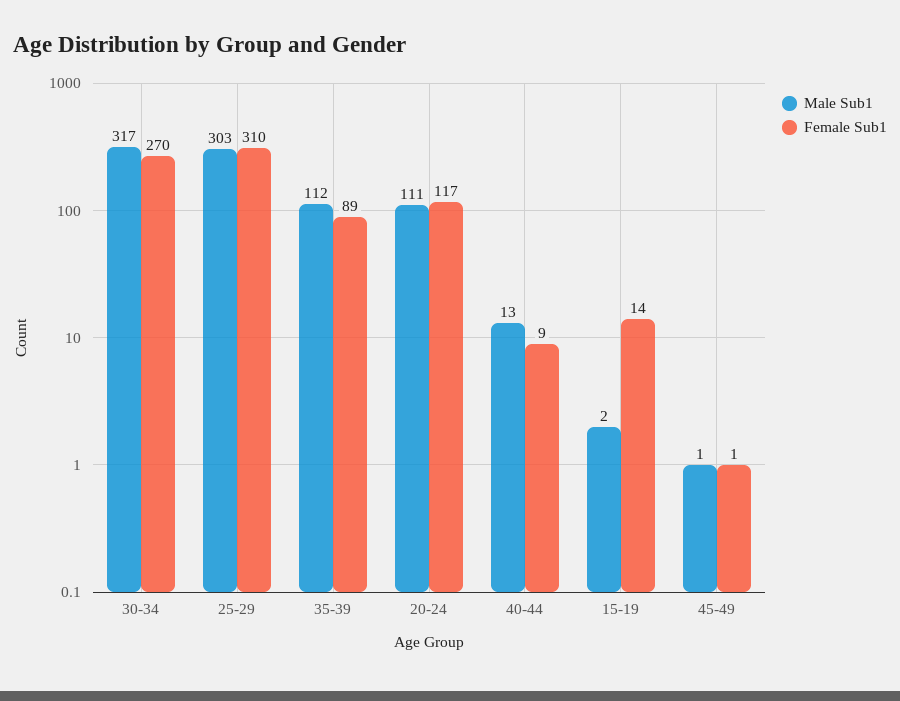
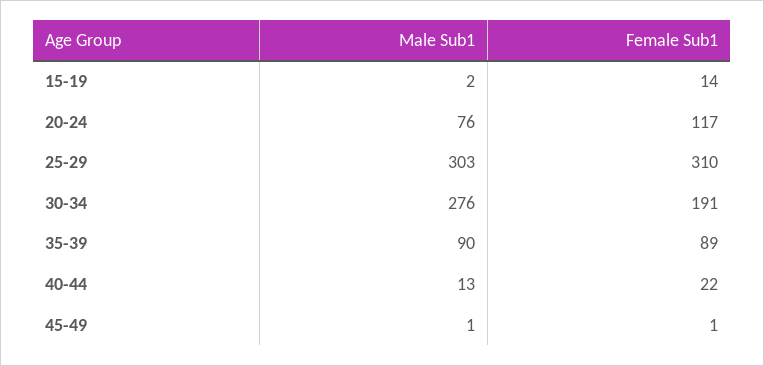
  {
    "Male Sub1": {
-     "30-34": 317,
+     "30-34": 276,
      "25-29": 303,
-     "35-39": 112,
+     "35-39": 90,
-     "20-24": 111,
+     "20-24": 76,
      "40-44": 13,
      "15-19": 2,
      "45-49": 1
    },
    "Female Sub1": {
-     "30-34": 270,
+     "30-34": 191,
      "25-29": 310,
      "35-39": 89,
      "20-24": 117,
-     "40-44": 9,
+     "40-44": 22,
      "15-19": 14,
      "45-49": 1
    }
  }

